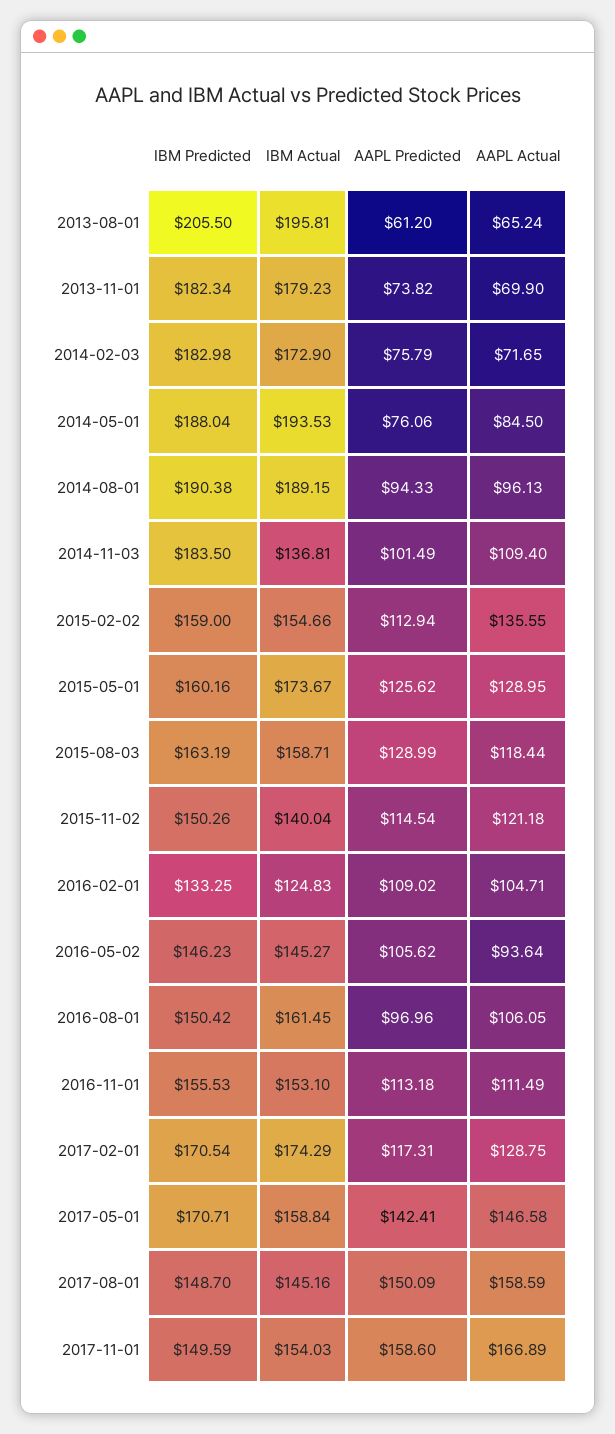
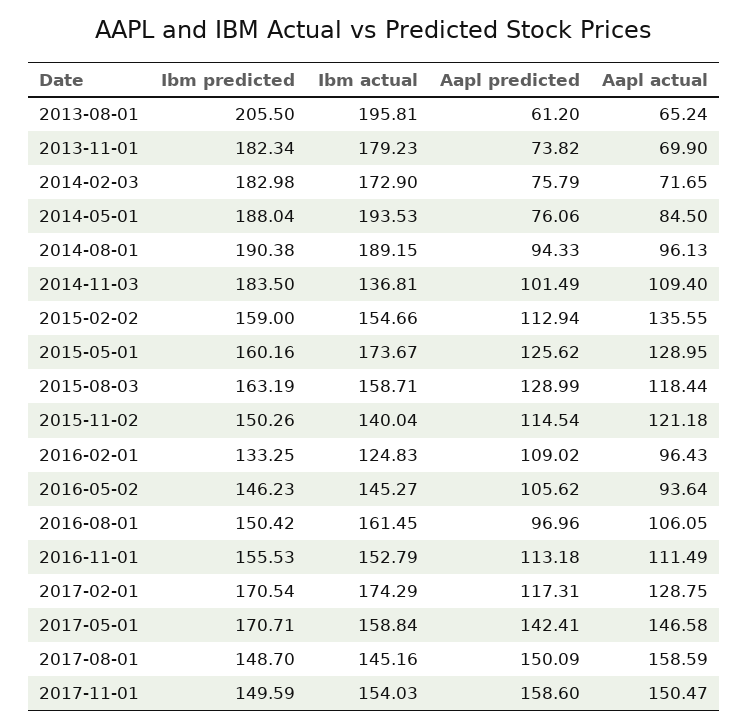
  {
    "IBM Predicted": {
      "2013-08-01": 205.5,
      "2013-11-01": 182.34,
      "2014-02-03": 182.98,
      "2014-05-01": 188.04,
      "2014-08-01": 190.38,
      "2014-11-03": 183.5,
      "2015-02-02": 159,
      "2015-05-01": 160.16,
      "2015-08-03": 163.19,
      "2015-11-02": 150.26,
      "2016-02-01": 133.25,
      "2016-05-02": 146.23,
      "2016-08-01": 150.42,
      "2016-11-01": 155.53,
      "2017-02-01": 170.54,
      "2017-05-01": 170.71,
      "2017-08-01": 148.7,
      "2017-11-01": 149.59
    },
    "IBM Actual": {
      "2013-08-01": 195.81,
      "2013-11-01": 179.23,
      "2014-02-03": 172.9,
      "2014-05-01": 193.53,
      "2014-08-01": 189.15,
      "2014-11-03": 136.81,
      "2015-02-02": 154.66,
      "2015-05-01": 173.67,
      "2015-08-03": 158.71,
      "2015-11-02": 140.04,
      "2016-02-01": 124.83,
      "2016-05-02": 145.27,
      "2016-08-01": 161.45,
-     "2016-11-01": 153.1,
+     "2016-11-01": 152.79,
      "2017-02-01": 174.29,
      "2017-05-01": 158.84,
      "2017-08-01": 145.16,
      "2017-11-01": 154.03
    },
    "AAPL Predicted": {
      "2013-08-01": 61.2,
      "2013-11-01": 73.82,
      "2014-02-03": 75.79,
      "2014-05-01": 76.06,
      "2014-08-01": 94.33,
      "2014-11-03": 101.49,
      "2015-02-02": 112.94,
      "2015-05-01": 125.62,
      "2015-08-03": 128.99,
      "2015-11-02": 114.54,
      "2016-02-01": 109.02,
      "2016-05-02": 105.62,
      "2016-08-01": 96.96,
      "2016-11-01": 113.18,
      "2017-02-01": 117.31,
      "2017-05-01": 142.41,
      "2017-08-01": 150.09,
      "2017-11-01": 158.6
    },
    "AAPL Actual": {
      "2013-08-01": 65.24,
      "2013-11-01": 69.9,
      "2014-02-03": 71.65,
      "2014-05-01": 84.5,
      "2014-08-01": 96.13,
      "2014-11-03": 109.4,
      "2015-02-02": 135.55,
      "2015-05-01": 128.95,
      "2015-08-03": 118.44,
      "2015-11-02": 121.18,
-     "2016-02-01": 104.71,
+     "2016-02-01": 96.43,
      "2016-05-02": 93.64,
      "2016-08-01": 106.05,
      "2016-11-01": 111.49,
      "2017-02-01": 128.75,
      "2017-05-01": 146.58,
      "2017-08-01": 158.59,
-     "2017-11-01": 166.89
+     "2017-11-01": 150.47
    }
  }

